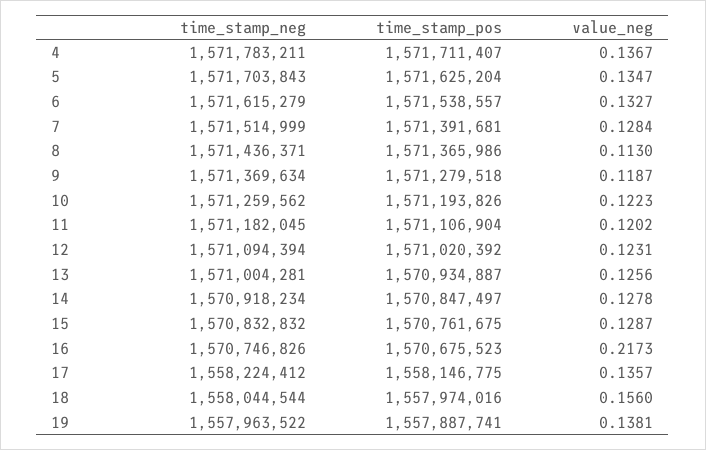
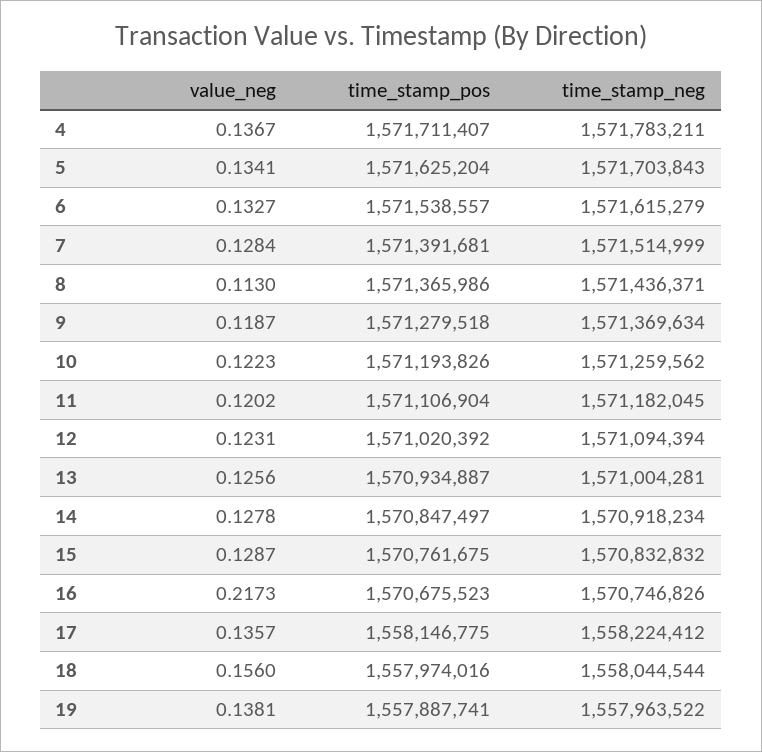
  {
    "time_stamp_neg": {
      "4": 1571783211,
      "5": 1571703843,
      "6": 1571615279,
      "7": 1571514999,
      "8": 1571436371,
      "9": 1571369634,
      "10": 1571259562,
      "11": 1571182045,
      "12": 1571094394,
      "13": 1571004281,
      "14": 1570918234,
      "15": 1570832832,
      "16": 1570746826,
      "17": 1558224412,
      "18": 1558044544,
      "19": 1557963522
    },
    "time_stamp_pos": {
      "4": 1571711407,
      "5": 1571625204,
      "6": 1571538557,
      "7": 1571391681,
      "8": 1571365986,
      "9": 1571279518,
      "10": 1571193826,
      "11": 1571106904,
      "12": 1571020392,
      "13": 1570934887,
      "14": 1570847497,
      "15": 1570761675,
      "16": 1570675523,
      "17": 1558146775,
      "18": 1557974016,
      "19": 1557887741
    },
    "value_neg": {
      "4": 0.1367,
-     "5": 0.1347,
+     "5": 0.1341,
      "6": 0.1327,
      "7": 0.1284,
      "8": 0.113,
      "9": 0.1187,
      "10": 0.1223,
      "11": 0.1202,
      "12": 0.1231,
      "13": 0.1256,
      "14": 0.1278,
      "15": 0.1287,
      "16": 0.2173,
      "17": 0.1357,
      "18": 0.156,
      "19": 0.1381
    }
  }

